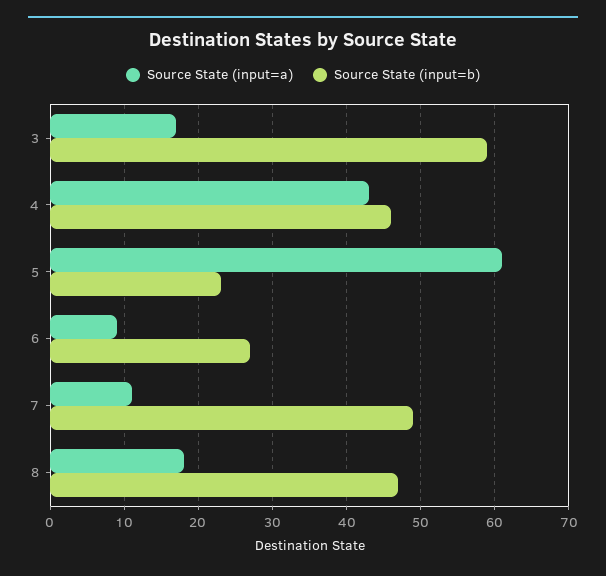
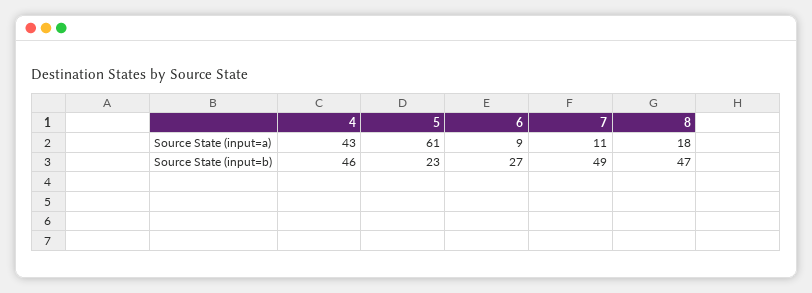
  {
    "Source State (input=a)": {
-     "3": 17,
      "4": 43,
      "5": 61,
      "6": 9,
      "7": 11,
      "8": 18
    },
    "Source State (input=b)": {
-     "3": 59,
      "4": 46,
      "5": 23,
      "6": 27,
      "7": 49,
      "8": 47
    }
  }

